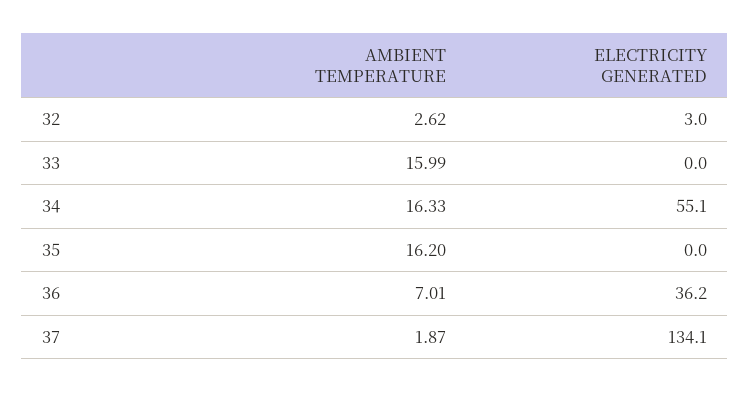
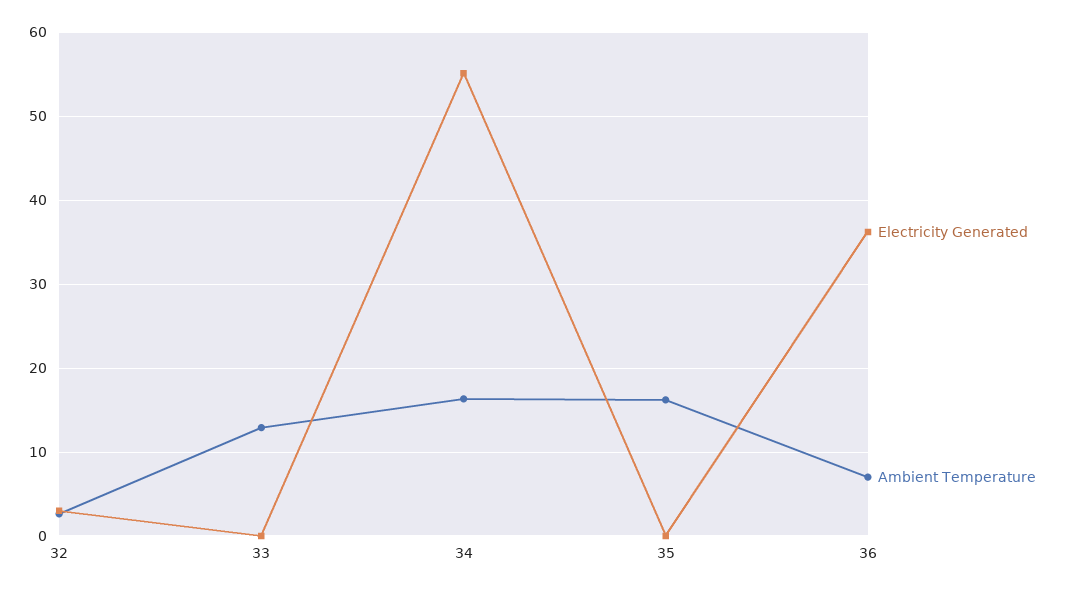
  {
    "AMBIENT TEMPERATURE": {
      "32": 2.62,
-     "33": 15.99,
+     "33": 13,
      "34": 16.33,
      "35": 16.2,
-     "36": 7.01,
+     "36": 7.01
-     "37": 1.87
    },
    "ELECTRICITY GENERATED": {
      "32": 3,
      "33": 0,
      "34": 55.1,
      "35": 0,
-     "36": 36.2,
+     "36": 36.2
-     "37": 134.1
    }
  }

